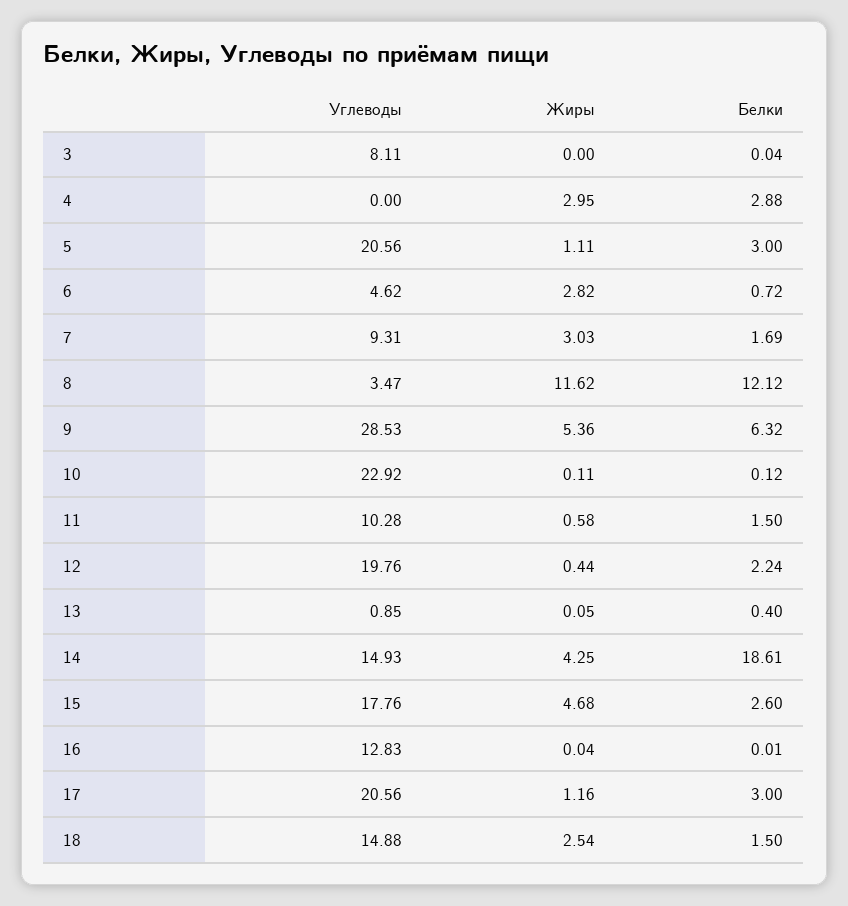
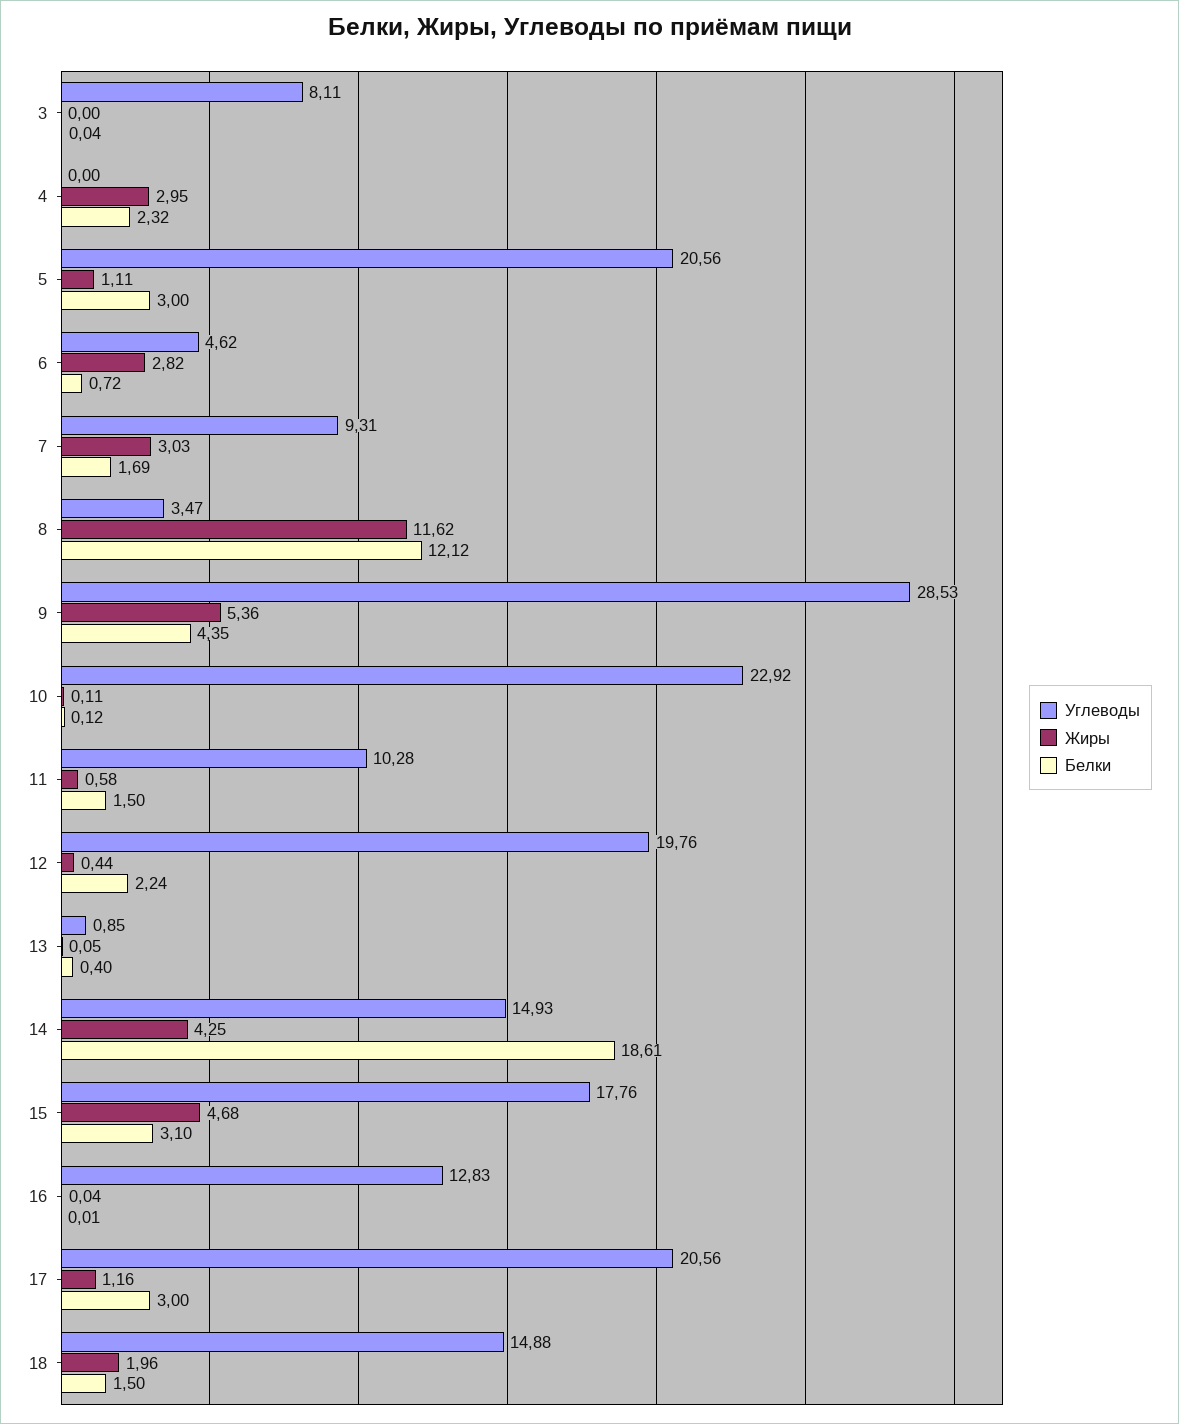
  {
    "Углеводы": {
      "3": 8.11,
      "4": 0,
      "5": 20.56,
      "6": 4.62,
      "7": 9.31,
      "8": 3.47,
      "9": 28.53,
      "10": 22.92,
      "11": 10.28,
      "12": 19.76,
      "13": 0.85,
      "14": 14.93,
      "15": 17.76,
      "16": 12.83,
      "17": 20.56,
      "18": 14.88
    },
    "Жиры": {
      "3": 0,
      "4": 2.95,
      "5": 1.11,
      "6": 2.82,
      "7": 3.03,
      "8": 11.62,
      "9": 5.36,
      "10": 0.11,
      "11": 0.58,
      "12": 0.44,
      "13": 0.05,
      "14": 4.25,
      "15": 4.68,
      "16": 0.04,
      "17": 1.16,
-     "18": 2.54
+     "18": 1.96
    },
    "Белки": {
      "3": 0.04,
-     "4": 2.88,
+     "4": 2.32,
      "5": 3,
      "6": 0.72,
      "7": 1.69,
      "8": 12.12,
-     "9": 6.32,
+     "9": 4.35,
      "10": 0.12,
      "11": 1.5,
      "12": 2.24,
      "13": 0.4,
      "14": 18.61,
-     "15": 2.6,
+     "15": 3.1,
      "16": 0.01,
      "17": 3,
      "18": 1.5
    }
  }

